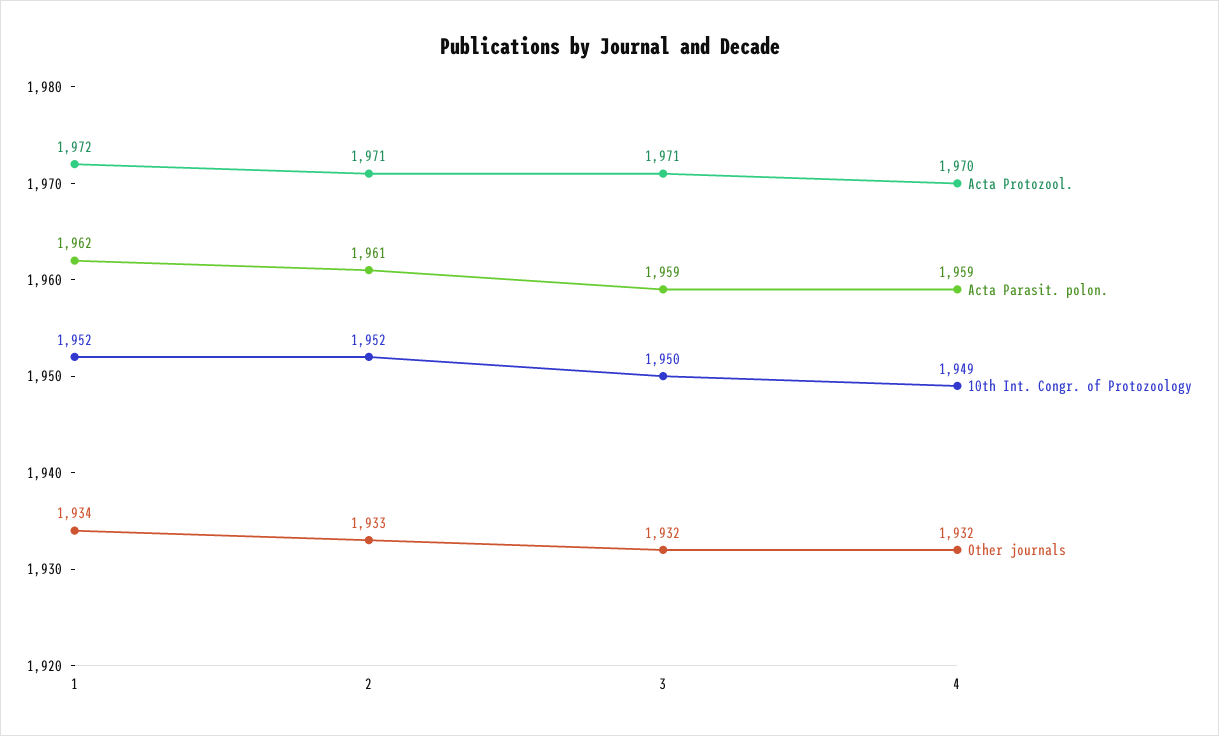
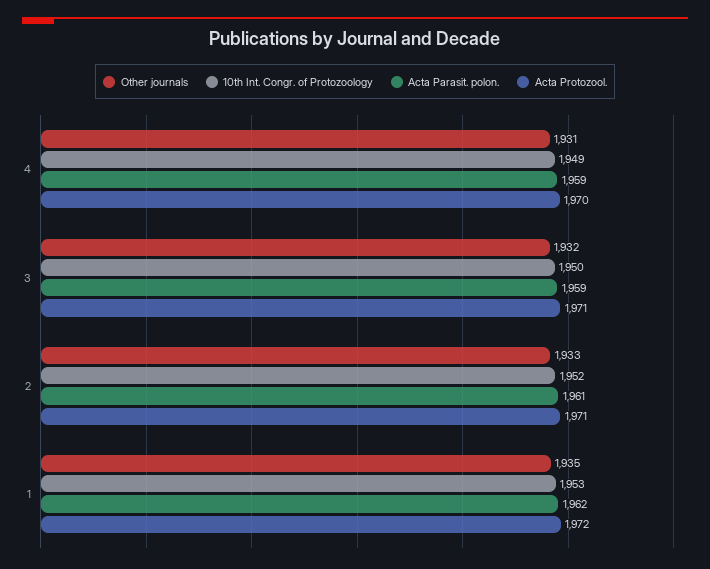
  {
    "Acta Protozool.": {
      "1": 1972,
      "2": 1971,
      "3": 1971,
      "4": 1970
    },
    "Acta Parasit. polon.": {
      "1": 1962,
      "2": 1961,
      "3": 1959,
      "4": 1959
    },
    "10th Int. Congr. of Protozoology": {
-     "1": 1952,
+     "1": 1953,
      "2": 1952,
      "3": 1950,
      "4": 1949
    },
    "Other journals": {
-     "1": 1934,
+     "1": 1935,
      "2": 1933,
      "3": 1932,
-     "4": 1932
+     "4": 1931
    }
  }

